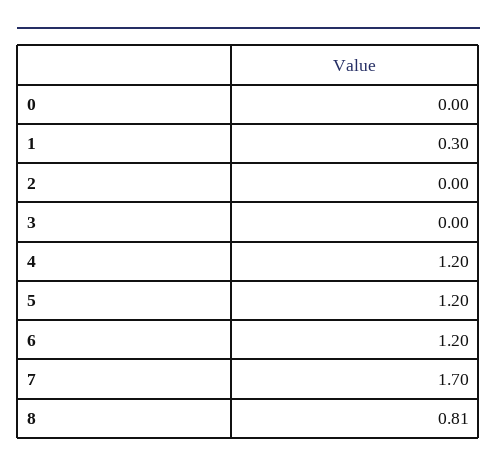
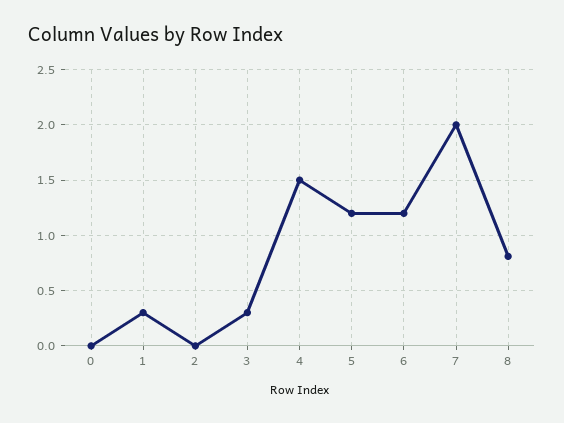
  {
    "0": 0,
    "1": 0.3,
    "2": 0,
-   "3": 0,
+   "3": 0.3,
-   "4": 1.2,
+   "4": 1.5,
    "5": 1.2,
    "6": 1.2,
-   "7": 1.7,
+   "7": 2,
    "8": 0.81
  }

